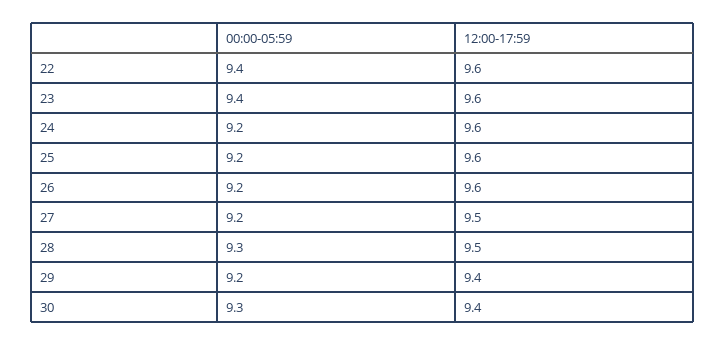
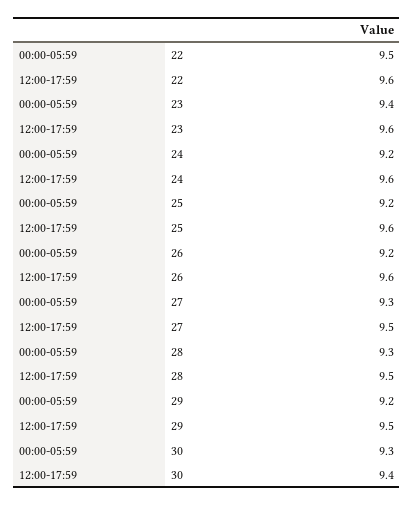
  {
    "00:00-05:59": {
-     "22": 9.4,
+     "22": 9.5,
      "23": 9.4,
      "24": 9.2,
      "25": 9.2,
      "26": 9.2,
-     "27": 9.2,
+     "27": 9.3,
      "28": 9.3,
      "29": 9.2,
      "30": 9.3
    },
    "12:00-17:59": {
      "22": 9.6,
      "23": 9.6,
      "24": 9.6,
      "25": 9.6,
      "26": 9.6,
      "27": 9.5,
      "28": 9.5,
-     "29": 9.4,
+     "29": 9.5,
      "30": 9.4
    }
  }

